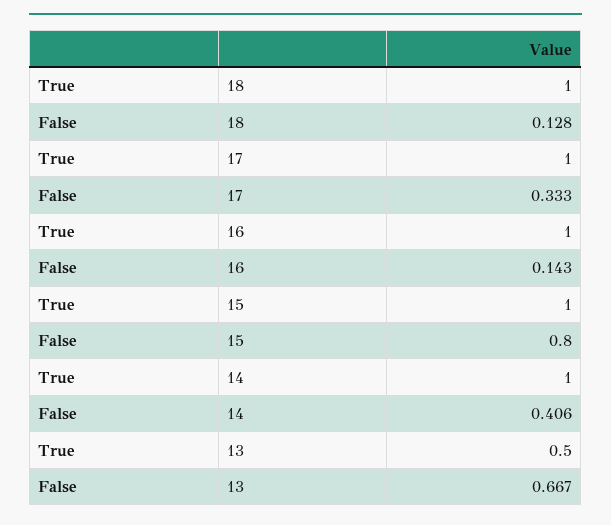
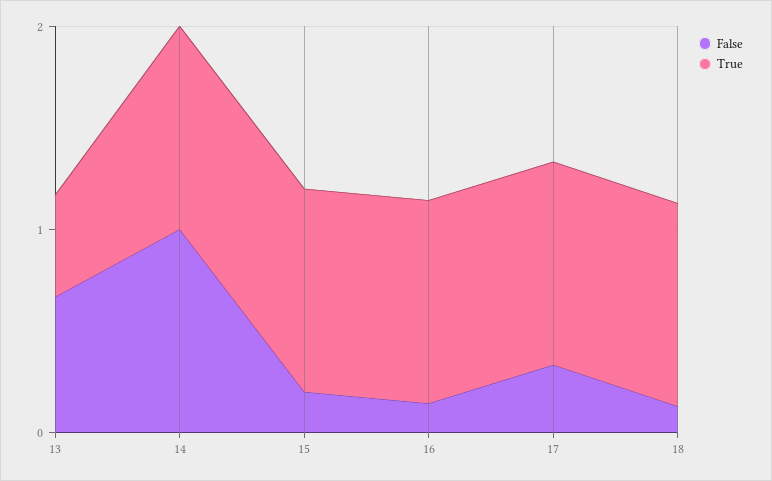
  {
    "True": {
      "18": 1,
      "17": 1,
      "16": 1,
      "15": 1,
      "14": 1,
      "13": 0.5
    },
    "False": {
      "18": 0.128,
      "17": 0.333,
      "16": 0.143,
-     "15": 0.8,
+     "15": 0.2,
-     "14": 0.406,
+     "14": 1,
      "13": 0.667
    }
  }

